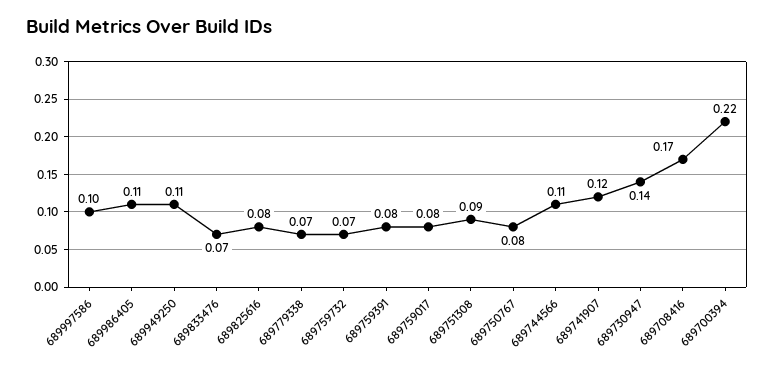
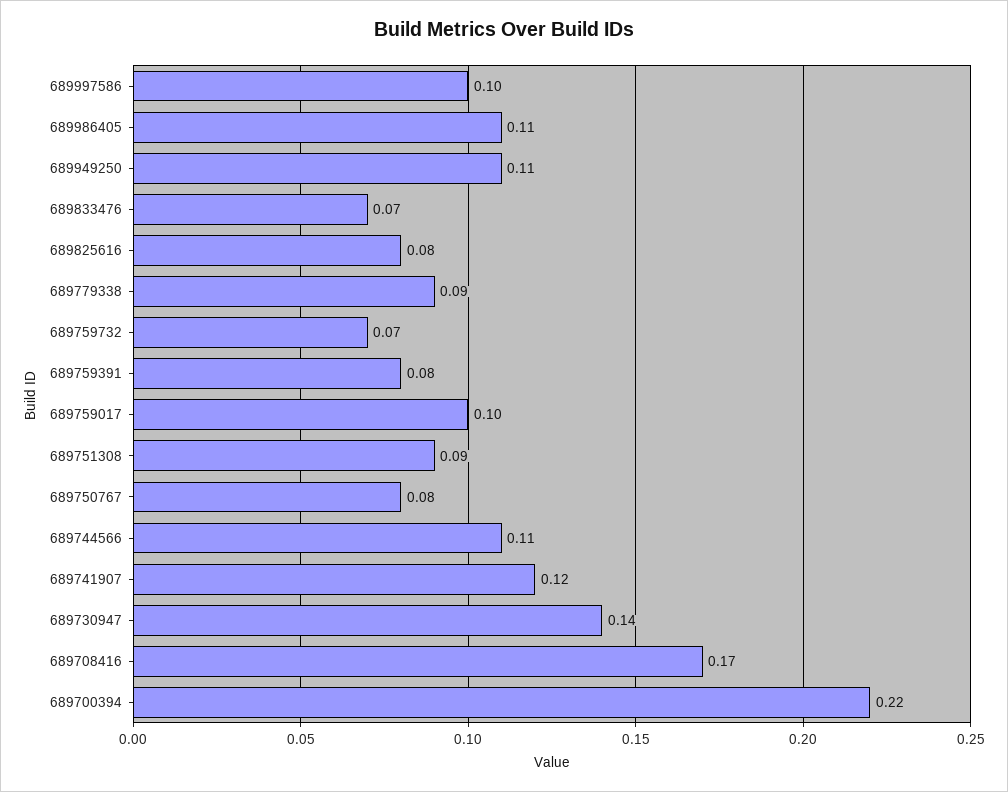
  {
    "689997586": 0.1,
    "689986405": 0.11,
    "689949250": 0.11,
    "689833476": 0.07,
    "689825616": 0.08,
-   "689779338": 0.07,
+   "689779338": 0.09,
    "689759732": 0.07,
    "689759391": 0.08,
-   "689759017": 0.08,
+   "689759017": 0.1,
    "689751308": 0.09,
    "689750767": 0.08,
    "689744566": 0.11,
    "689741907": 0.12,
    "689730947": 0.14,
    "689708416": 0.17,
    "689700394": 0.22
  }

